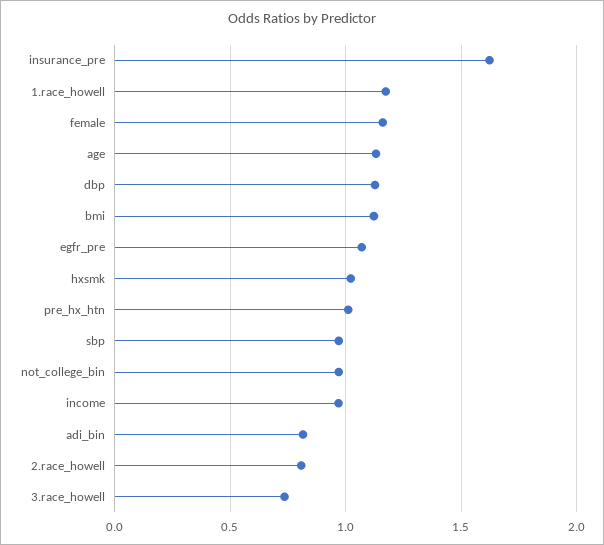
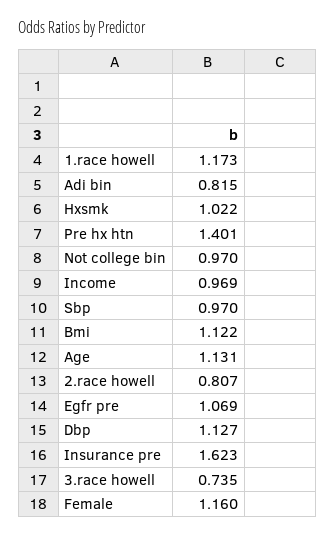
  {
    "insurance_pre": 1.623,
    "1.race_howell": 1.173,
    "female": 1.16,
    "age": 1.131,
    "dbp": 1.127,
    "bmi": 1.122,
    "egfr_pre": 1.069,
    "hxsmk": 1.022,
-   "pre_hx_htn": 1,
+   "pre_hx_htn": 1.401,
    "sbp": 0.97,
    "not_college_bin": 0.97,
    "income": 0.969,
    "adi_bin": 0.815,
    "2.race_howell": 0.807,
    "3.race_howell": 0.735
  }

